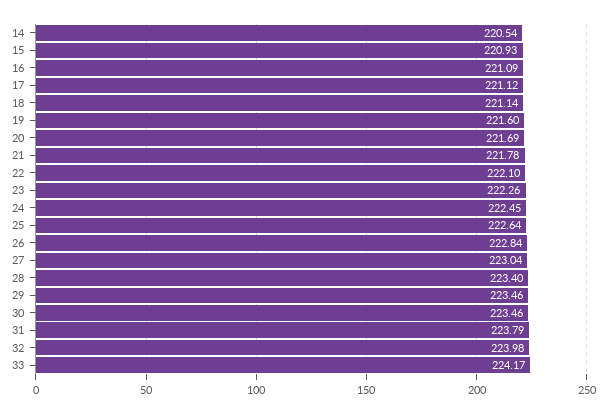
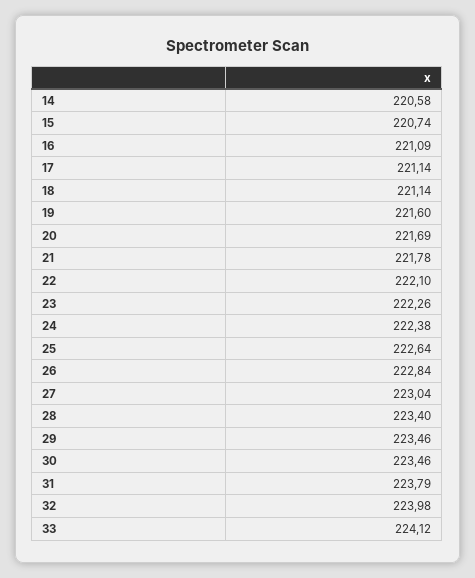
  {
-   "14": 220.54,
+   "14": 220.58,
-   "15": 220.93,
+   "15": 220.74,
    "16": 221.09,
-   "17": 221.12,
+   "17": 221.14,
    "18": 221.14,
    "19": 221.6,
    "20": 221.69,
    "21": 221.78,
    "22": 222.1,
    "23": 222.26,
-   "24": 222.45,
+   "24": 222.38,
    "25": 222.64,
    "26": 222.84,
    "27": 223.04,
    "28": 223.4,
    "29": 223.46,
    "30": 223.46,
    "31": 223.79,
    "32": 223.98,
-   "33": 224.17
+   "33": 224.12
  }

